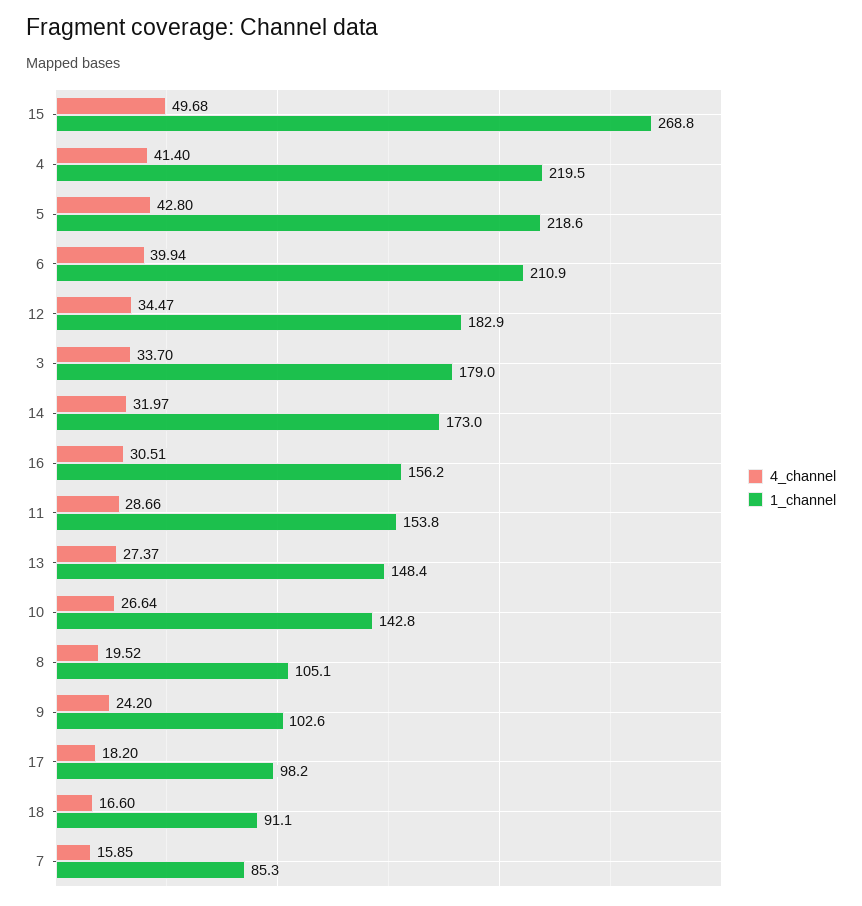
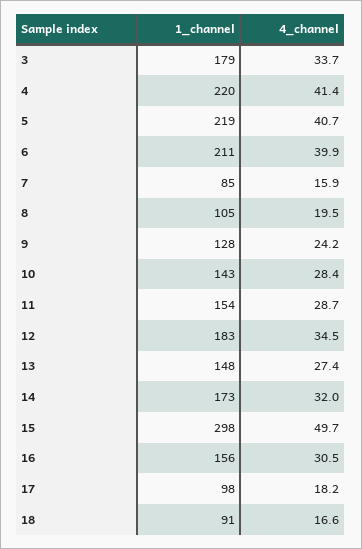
  {
    "4_channel": {
      "15": 49.68,
      "4": 41.4,
-     "5": 42.8,
+     "5": 40.7,
      "6": 39.94,
      "12": 34.47,
      "3": 33.7,
      "14": 31.97,
      "16": 30.51,
      "11": 28.66,
      "13": 27.37,
-     "10": 26.64,
+     "10": 28.4,
      "8": 19.52,
      "9": 24.2,
      "17": 18.2,
      "18": 16.6,
      "7": 15.85
    },
    "1_channel": {
-     "15": 268.8,
+     "15": 298,
      "4": 219.5,
      "5": 218.6,
      "6": 210.9,
      "12": 182.9,
      "3": 179,
      "14": 173,
      "16": 156.2,
      "11": 153.8,
      "13": 148.4,
      "10": 142.8,
      "8": 105.1,
-     "9": 102.6,
+     "9": 128,
      "17": 98.2,
      "18": 91.1,
      "7": 85.3
    }
  }

